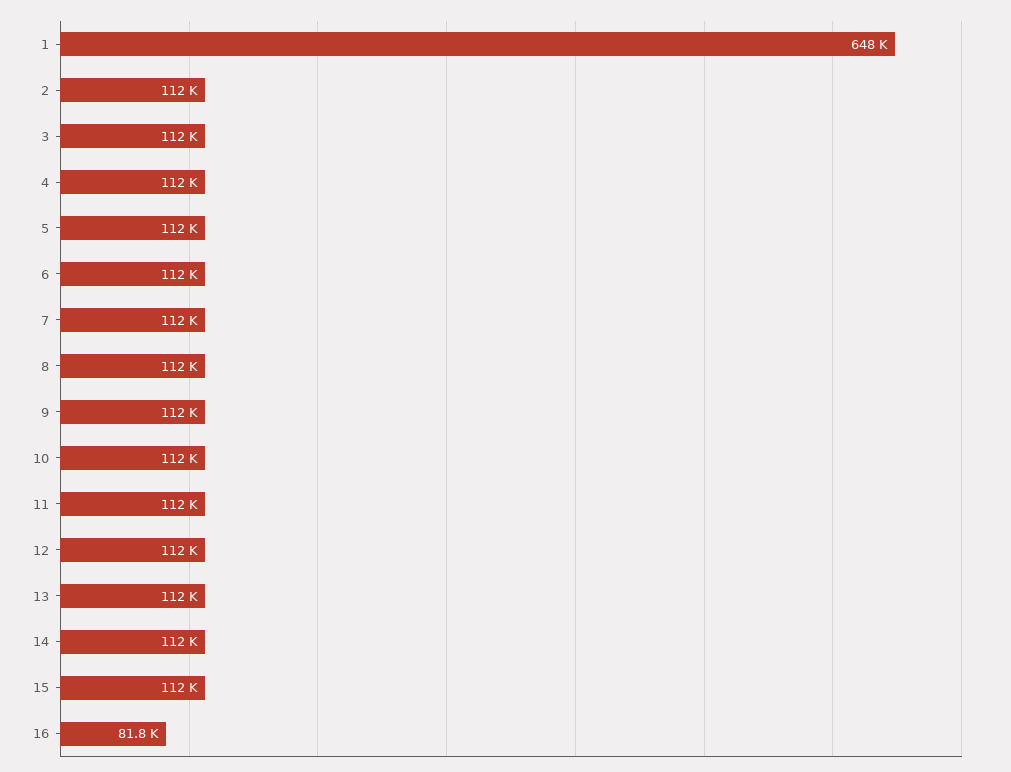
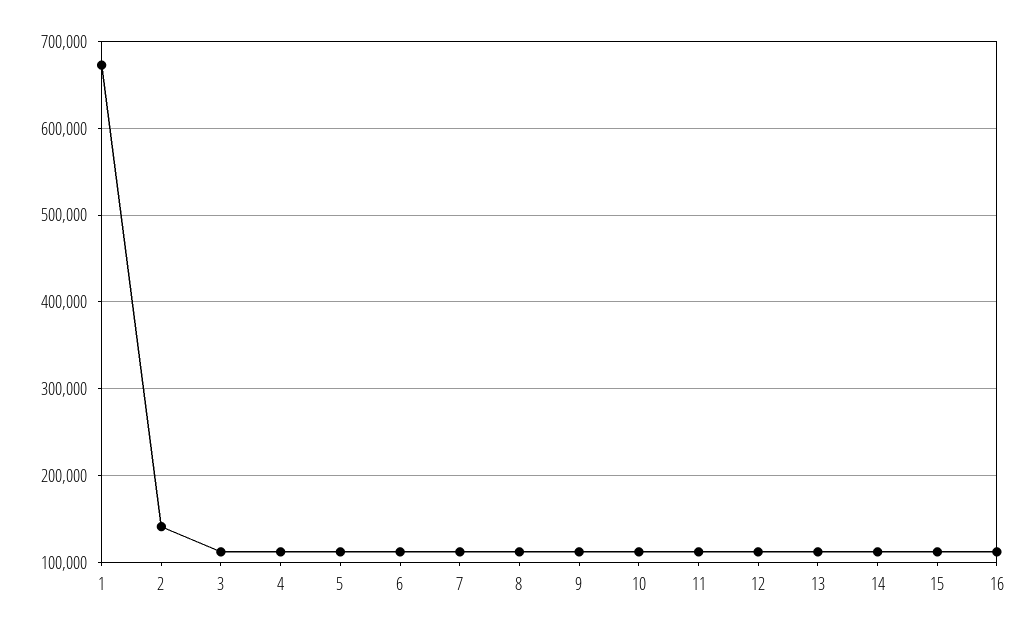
  {
-   "1": 648000,
+   "1": 670000,
-   "2": 112000,
+   "2": 140000,
    "3": 112000,
    "4": 112000,
    "5": 112000,
    "6": 112000,
    "7": 112000,
    "8": 112000,
    "9": 112000,
    "10": 112000,
    "11": 112000,
    "12": 112000,
    "13": 112000,
    "14": 112000,
    "15": 112000,
-   "16": 81800
+   "16": 110000
  }

